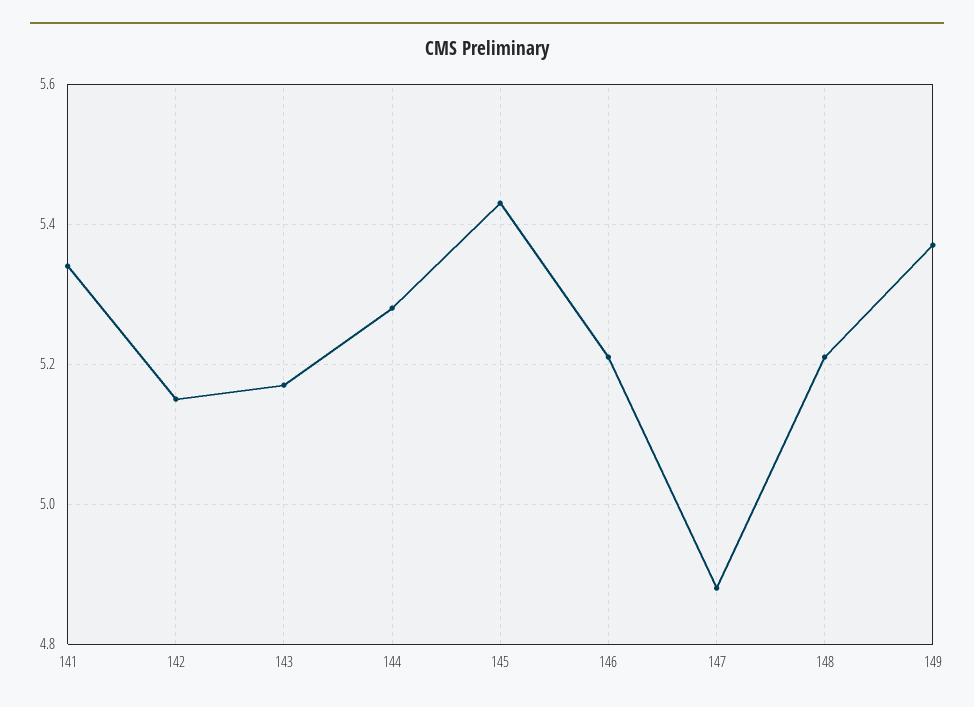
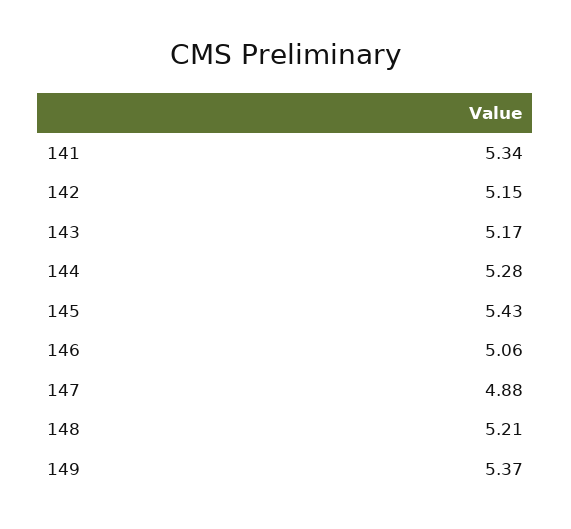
  {
    "141": 5.34,
    "142": 5.15,
    "143": 5.17,
    "144": 5.28,
    "145": 5.43,
-   "146": 5.2,
+   "146": 5.06,
    "147": 4.88,
    "148": 5.21,
    "149": 5.37
  }

